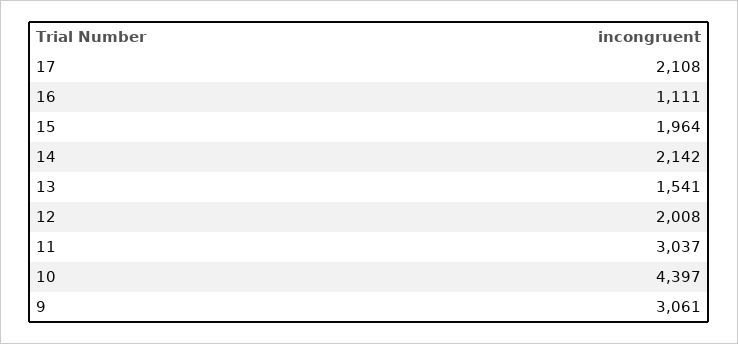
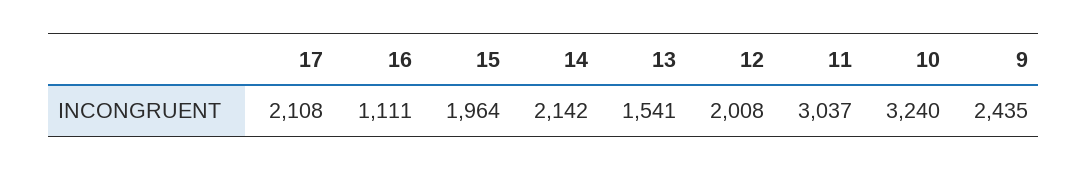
  {
    "17": 2108,
    "16": 1111,
    "15": 1964,
    "14": 2142,
    "13": 1541,
    "12": 2008,
    "11": 3037,
-   "10": 4397,
+   "10": 3240,
-   "9": 3061
+   "9": 2435
  }

